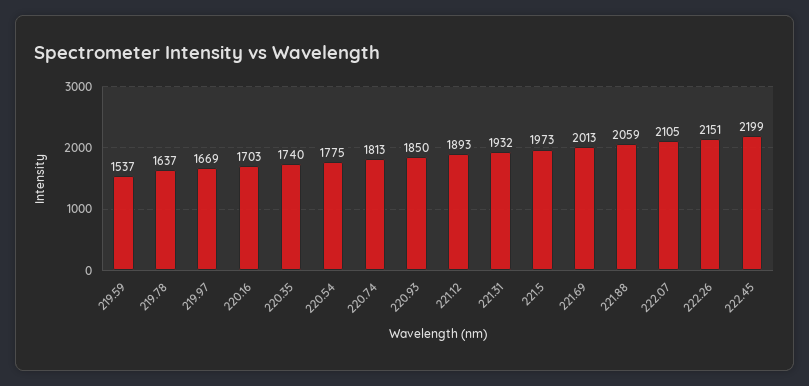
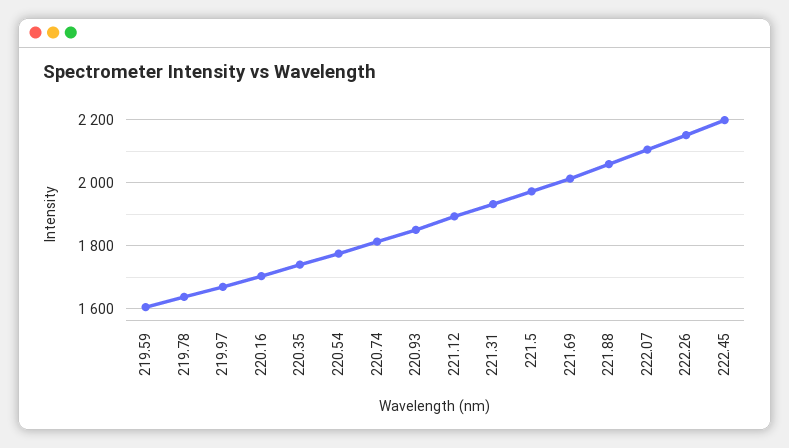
  {
-   "219.59": 1537,
+   "219.59": 1600,
    "219.78": 1637,
    "219.97": 1669,
    "220.16": 1703,
    "220.35": 1740,
    "220.54": 1775,
    "220.74": 1813,
    "220.93": 1850,
    "221.12": 1893,
    "221.31": 1932,
    "221.5": 1973,
    "221.69": 2013,
    "221.88": 2059,
    "222.07": 2105,
    "222.26": 2151,
    "222.45": 2199
  }

